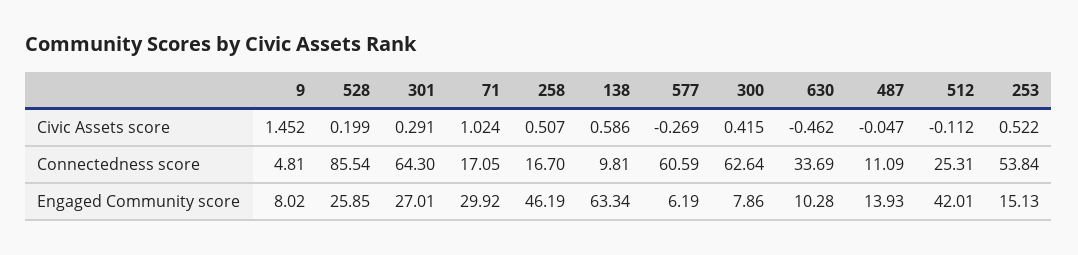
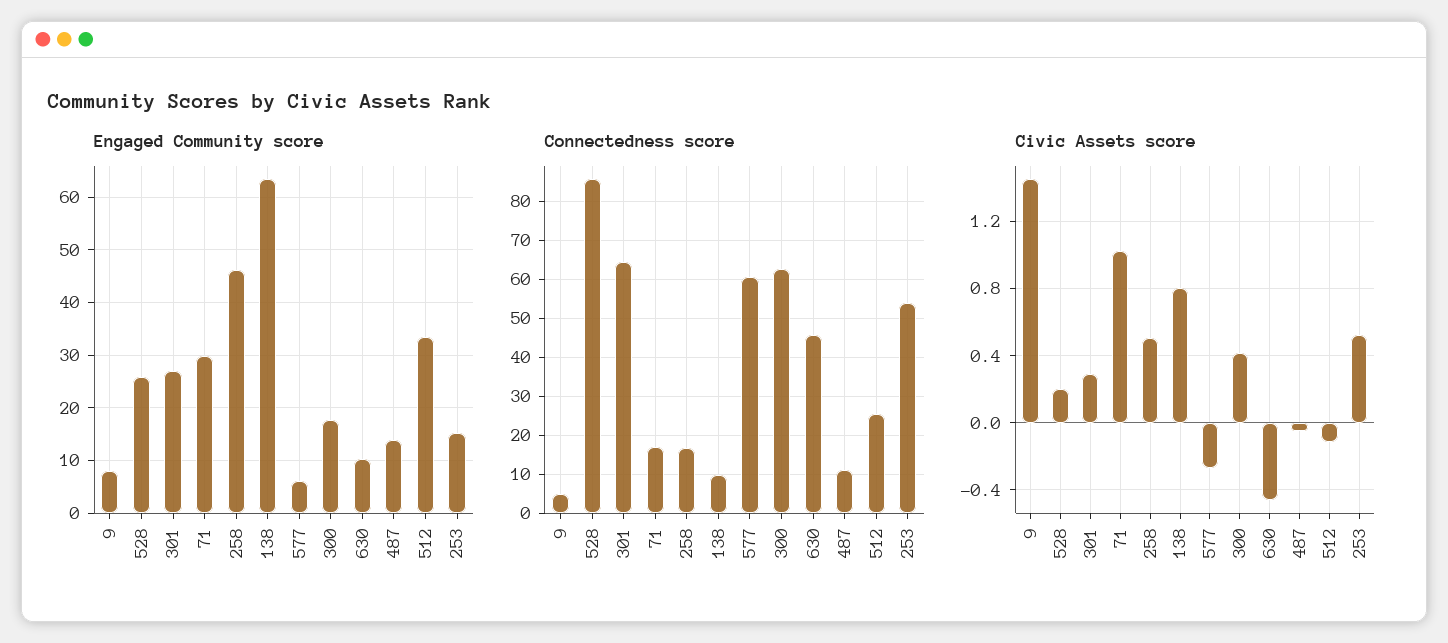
  {
    "Civic Assets score": {
      "9": 1.452,
      "528": 0.199,
      "301": 0.291,
      "71": 1.024,
      "258": 0.507,
-     "138": 0.586,
+     "138": 0.8,
      "577": -0.269,
      "300": 0.415,
      "630": -0.462,
      "487": -0.047,
      "512": -0.112,
      "253": 0.522
    },
    "Connectedness score": {
      "9": 4.81,
      "528": 85.54,
      "301": 64.3,
      "71": 17.05,
      "258": 16.7,
      "138": 9.81,
      "577": 60.59,
      "300": 62.64,
-     "630": 33.69,
+     "630": 46,
      "487": 11.09,
      "512": 25.31,
      "253": 53.84
    },
    "Engaged Community score": {
      "9": 8.02,
      "528": 25.85,
      "301": 27.01,
      "71": 29.92,
      "258": 46.19,
      "138": 63.34,
      "577": 6.19,
-     "300": 7.86,
+     "300": 18,
      "630": 10.28,
      "487": 13.93,
-     "512": 42.01,
+     "512": 34,
      "253": 15.13
    }
  }

